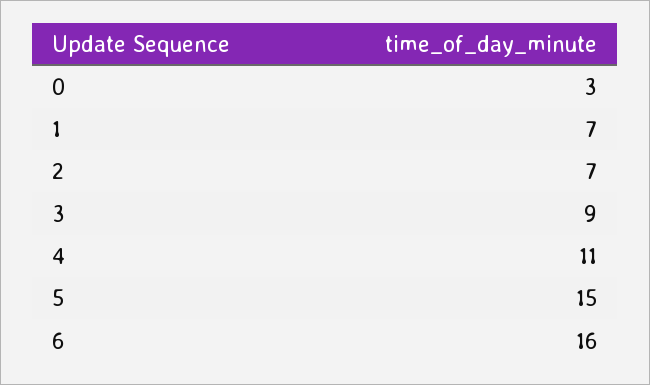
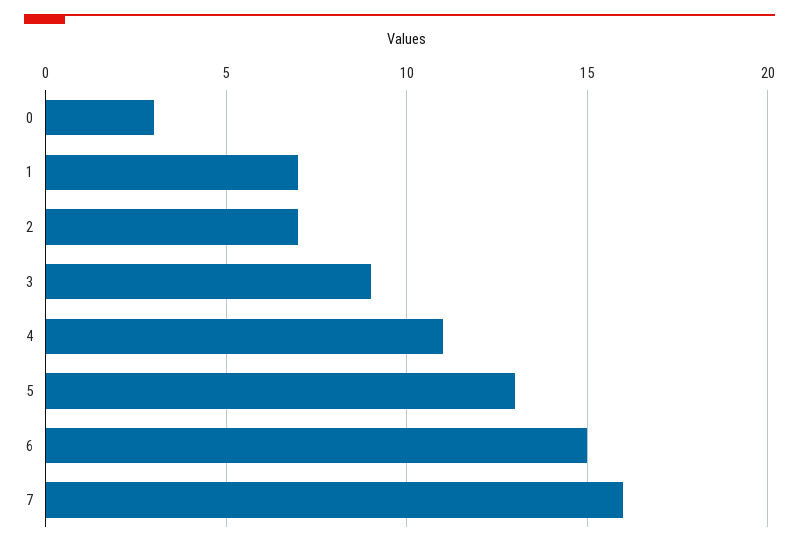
  {
    "0": 3,
    "1": 7,
    "2": 7,
    "3": 9,
    "4": 11,
-   "5": 15,
+   "5": 13,
-   "6": 16
+   "6": 15,
+   "7": 16
  }

